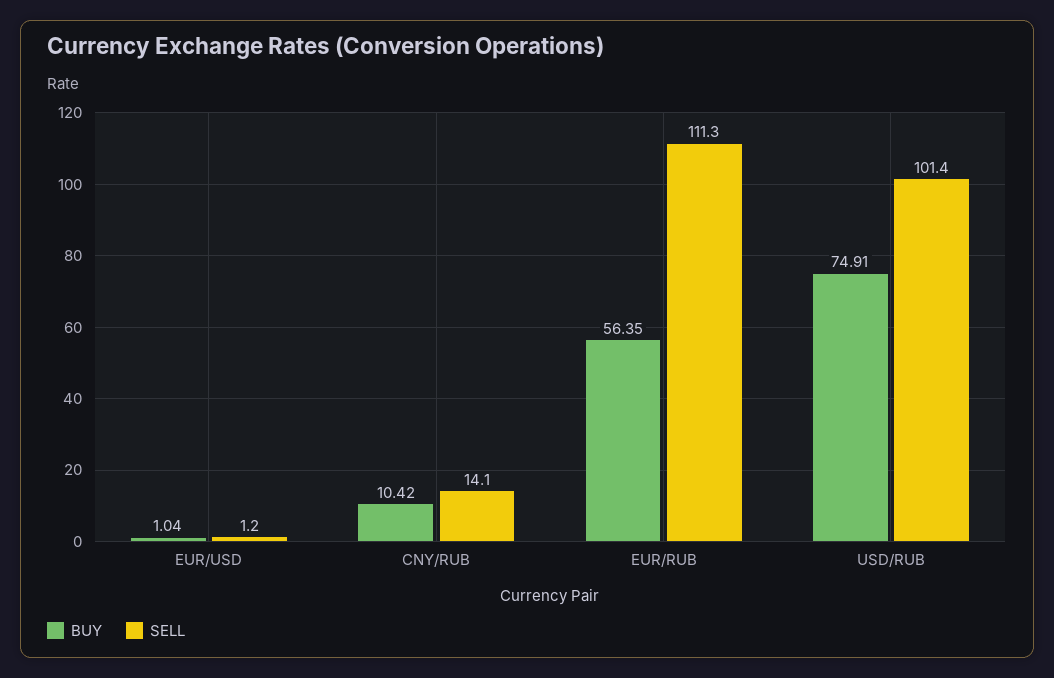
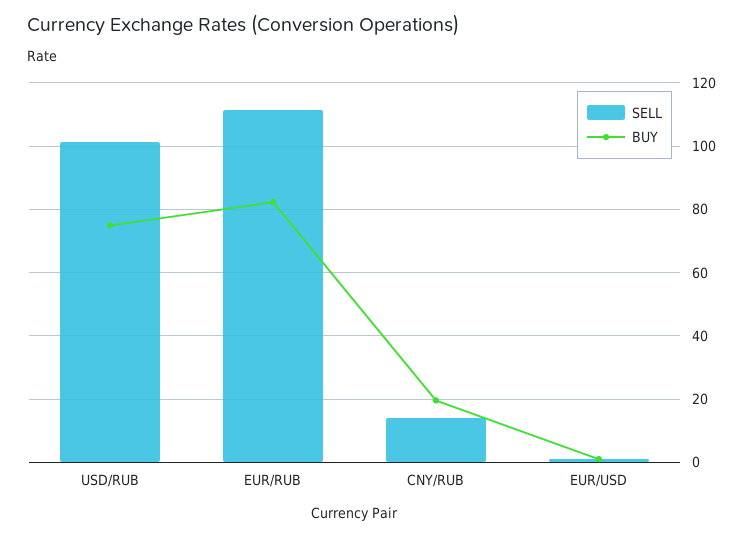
  {
    "BUY": {
      "EUR/USD": 1.04,
-     "CNY/RUB": 10.42,
+     "CNY/RUB": 20,
-     "EUR/RUB": 56.35,
+     "EUR/RUB": 82,
      "USD/RUB": 74.91
    },
    "SELL": {
      "EUR/USD": 1.2,
      "CNY/RUB": 14.1,
      "EUR/RUB": 111.3,
      "USD/RUB": 101.4
    }
  }

